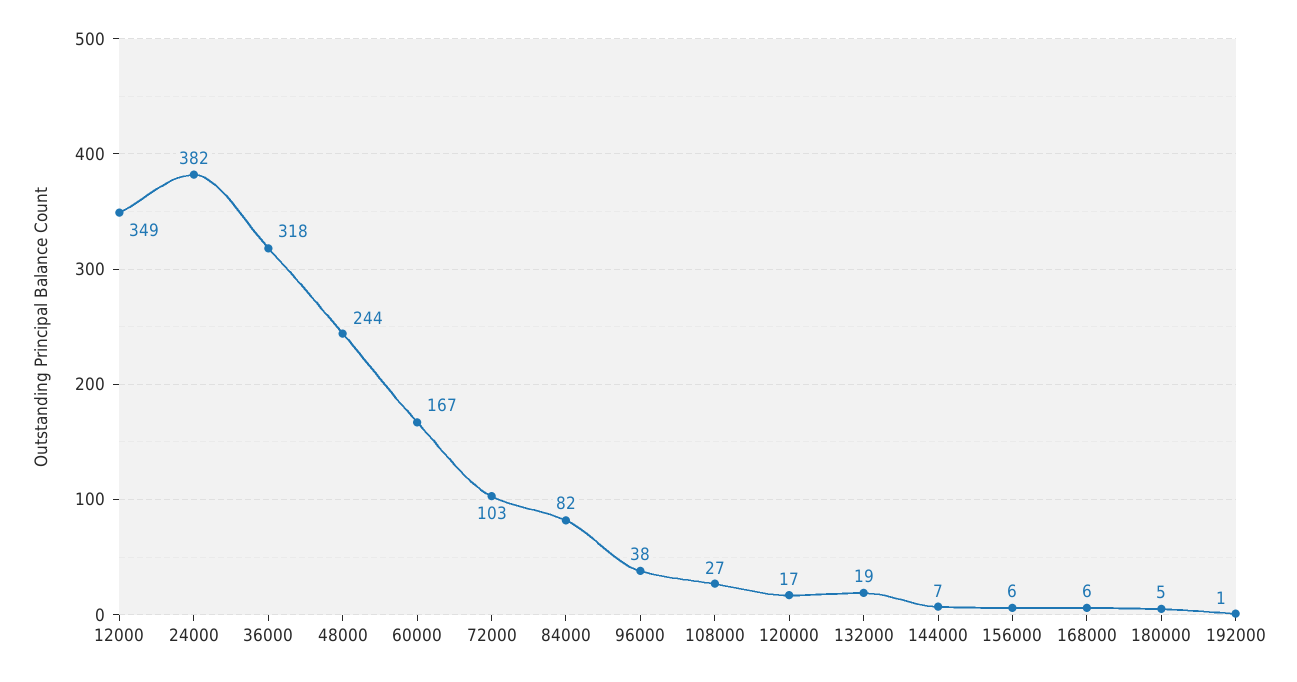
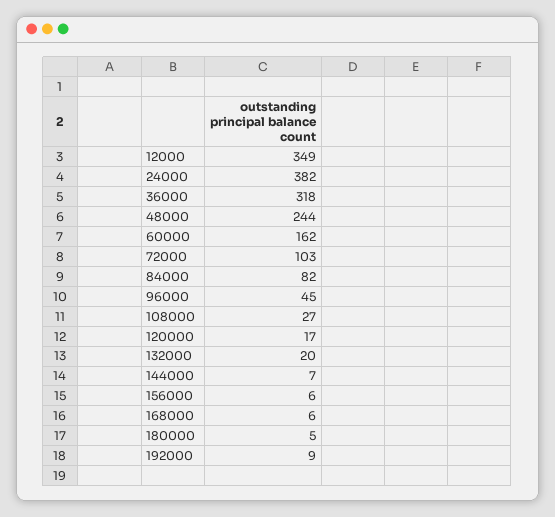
  {
    "12000": 349,
    "24000": 382,
    "36000": 318,
    "48000": 244,
-   "60000": 167,
+   "60000": 162,
    "72000": 103,
    "84000": 82,
-   "96000": 38,
+   "96000": 45,
    "108000": 27,
    "120000": 17,
-   "132000": 19,
+   "132000": 20,
    "144000": 7,
    "156000": 6,
    "168000": 6,
    "180000": 5,
-   "192000": 1
+   "192000": 9
  }

